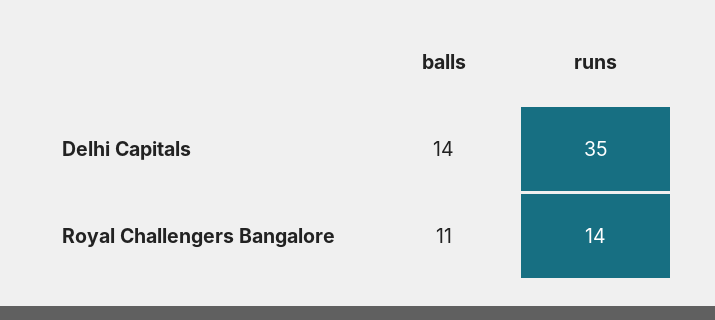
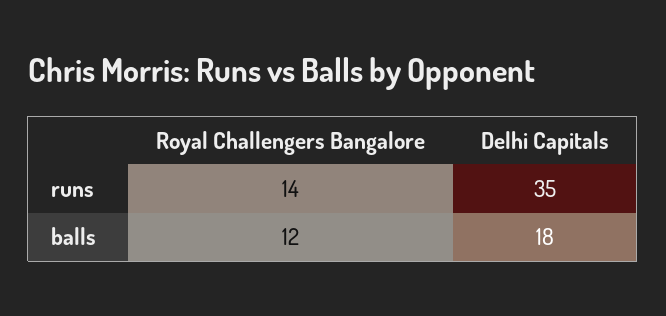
  {
    "balls": {
-     "Delhi Capitals": 14,
+     "Delhi Capitals": 18,
-     "Royal Challengers Bangalore": 11
+     "Royal Challengers Bangalore": 12
    },
    "runs": {
      "Delhi Capitals": 35,
      "Royal Challengers Bangalore": 14
    }
  }

